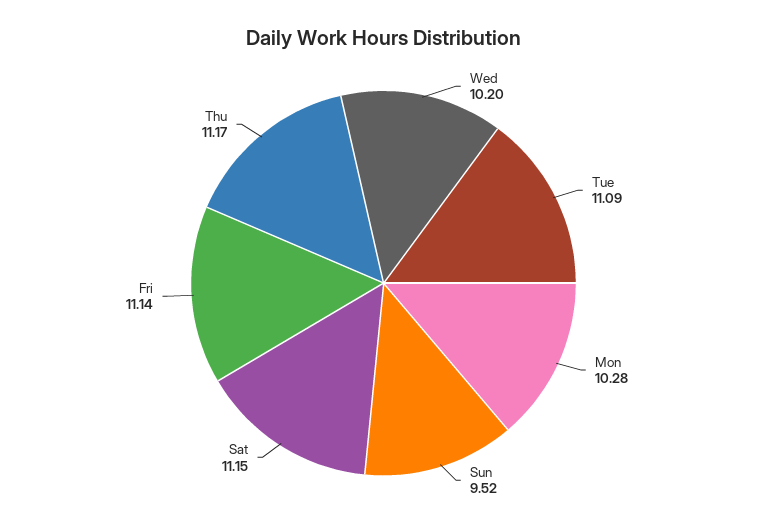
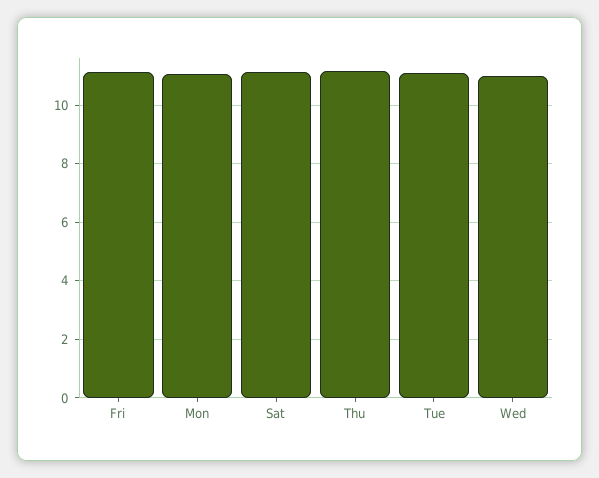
  {
-   "Wed": 10.2,
+   "Wed": 11,
    "Tue": 11.09,
-   "Mon": 10.28,
+   "Mon": 11,
-   "Sun": 9.52,
    "Sat": 11.15,
    "Fri": 11.14,
    "Thu": 11.17
  }

